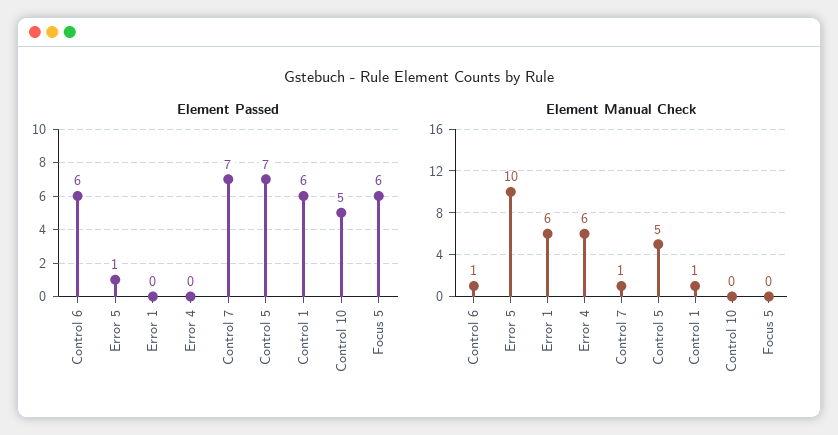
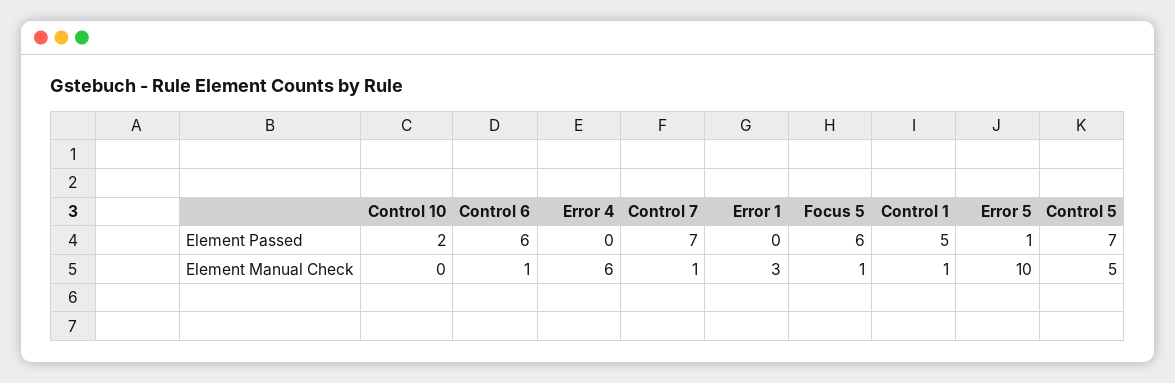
  {
    "Element Passed": {
      "Control 6": 6,
      "Error 5": 1,
      "Error 1": 0,
      "Error 4": 0,
      "Control 7": 7,
      "Control 5": 7,
-     "Control 1": 6,
+     "Control 1": 5,
-     "Control 10": 5,
+     "Control 10": 2,
      "Focus 5": 6
    },
    "Element Manual Check": {
      "Control 6": 1,
      "Error 5": 10,
-     "Error 1": 6,
+     "Error 1": 3,
      "Error 4": 6,
      "Control 7": 1,
      "Control 5": 5,
      "Control 1": 1,
      "Control 10": 0,
-     "Focus 5": 0
+     "Focus 5": 1
    }
  }

